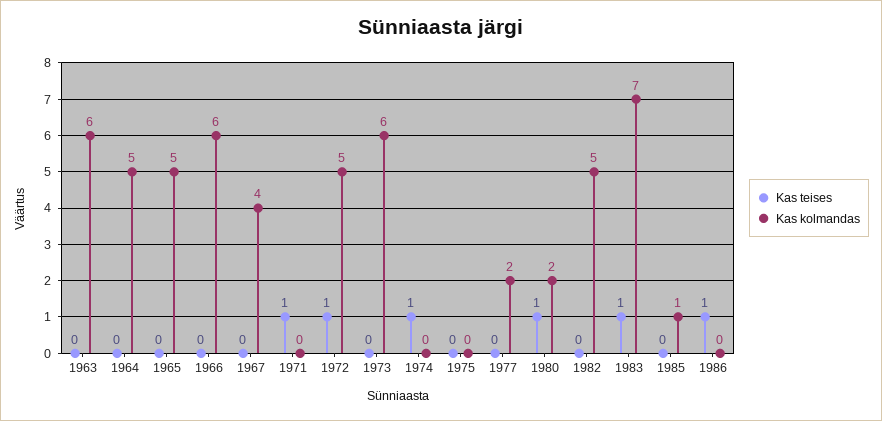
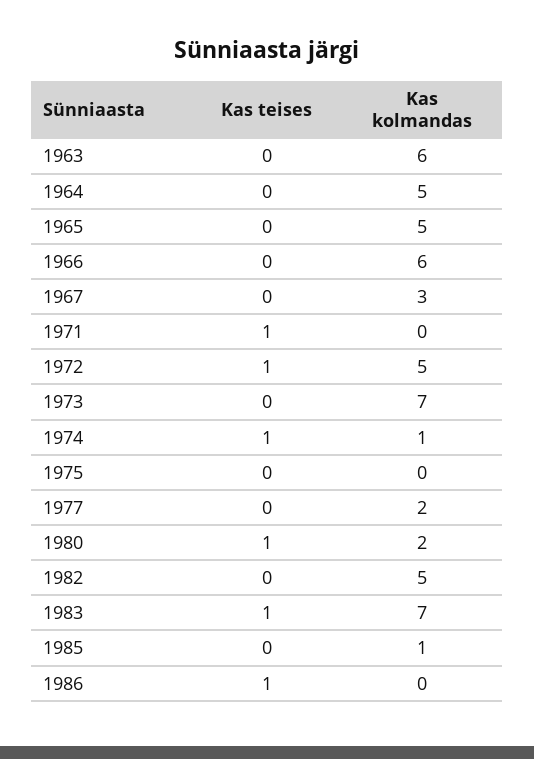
  {
    "Kas teises": {
      "1963": 0,
      "1964": 0,
      "1965": 0,
      "1966": 0,
      "1967": 0,
      "1971": 1,
      "1972": 1,
      "1973": 0,
      "1974": 1,
      "1975": 0,
      "1977": 0,
      "1980": 1,
      "1982": 0,
      "1983": 1,
      "1985": 0,
      "1986": 1
    },
    "Kas kolmandas": {
      "1963": 6,
      "1964": 5,
      "1965": 5,
      "1966": 6,
-     "1967": 4,
+     "1967": 3,
      "1971": 0,
      "1972": 5,
-     "1973": 6,
+     "1973": 7,
-     "1974": 0,
+     "1974": 1,
      "1975": 0,
      "1977": 2,
      "1980": 2,
      "1982": 5,
      "1983": 7,
      "1985": 1,
      "1986": 0
    }
  }

